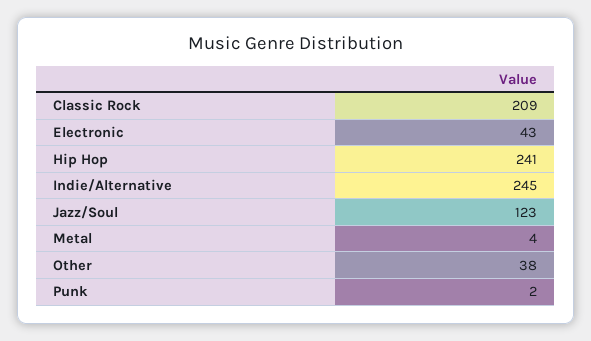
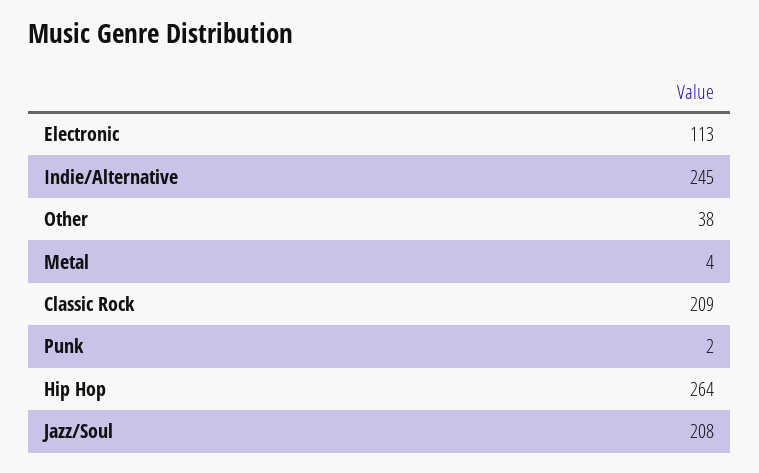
  {
    "Classic Rock": 209,
-   "Electronic": 43,
+   "Electronic": 113,
-   "Hip Hop": 241,
+   "Hip Hop": 264,
    "Indie/Alternative": 245,
-   "Jazz/Soul": 123,
+   "Jazz/Soul": 208,
    "Metal": 4,
    "Other": 38,
    "Punk": 2
  }

